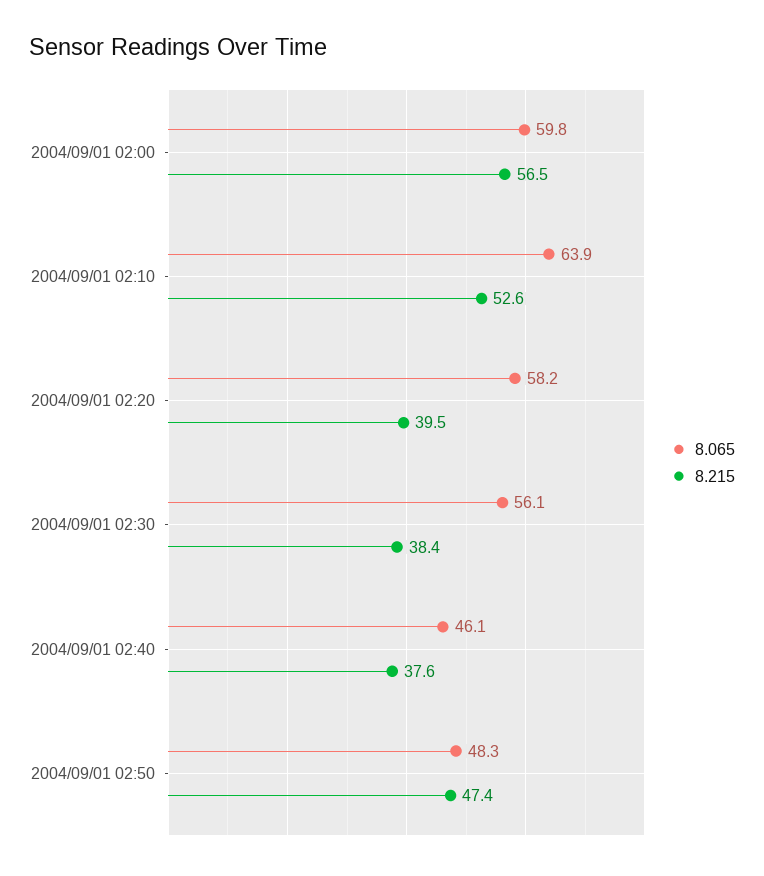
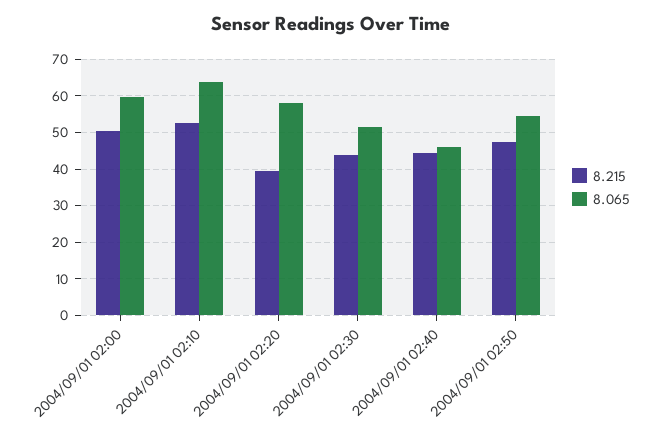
  {
    "8.065": {
      "2004/09/01 02:00": 59.8,
      "2004/09/01 02:10": 63.9,
      "2004/09/01 02:20": 58.2,
-     "2004/09/01 02:30": 56.1,
+     "2004/09/01 02:30": 52,
      "2004/09/01 02:40": 46.1,
-     "2004/09/01 02:50": 48.3
+     "2004/09/01 02:50": 54
    },
    "8.215": {
-     "2004/09/01 02:00": 56.5,
+     "2004/09/01 02:00": 50,
      "2004/09/01 02:10": 52.6,
      "2004/09/01 02:20": 39.5,
-     "2004/09/01 02:30": 38.4,
+     "2004/09/01 02:30": 44,
-     "2004/09/01 02:40": 37.6,
+     "2004/09/01 02:40": 44,
      "2004/09/01 02:50": 47.4
    }
  }

